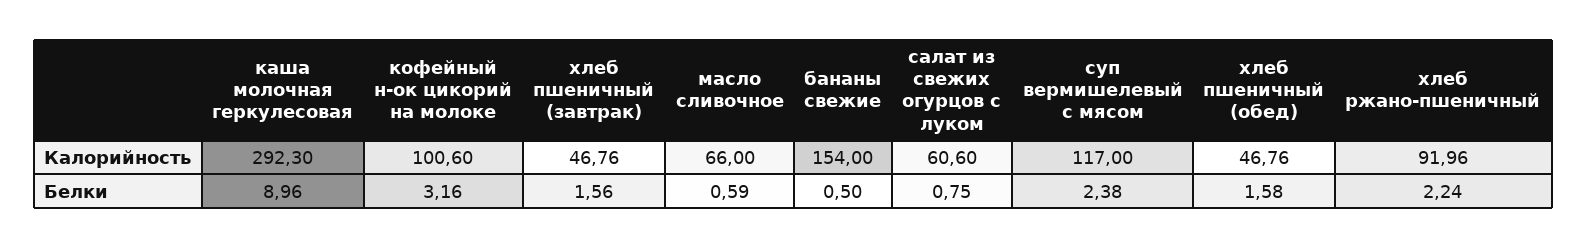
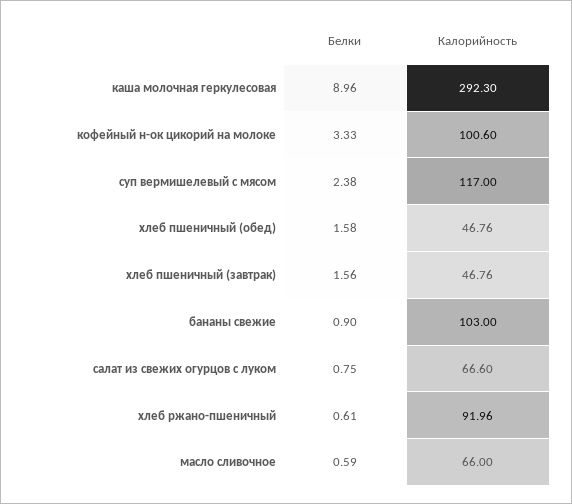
  {
    "каша молочная геркулесовая": {
      "Калорийность": 292.3,
      "Белки": 8.96
    },
    "кофейный н-ок цикорий на молоке": {
      "Калорийность": 100.6,
-     "Белки": 3.16
+     "Белки": 3.33
    },
    "хлеб пшеничный (завтрак)": {
      "Калорийность": 46.76,
      "Белки": 1.56
    },
    "масло сливочное": {
      "Калорийность": 66,
      "Белки": 0.59
    },
    "бананы свежие": {
-     "Калорийность": 154,
+     "Калорийность": 103,
-     "Белки": 0.5
+     "Белки": 0.9
    },
    "салат из свежих огурцов с луком": {
-     "Калорийность": 60.6,
+     "Калорийность": 66.6,
      "Белки": 0.75
    },
    "суп вермишелевый с мясом": {
      "Калорийность": 117,
      "Белки": 2.38
    },
    "хлеб пшеничный (обед)": {
      "Калорийность": 46.76,
      "Белки": 1.58
    },
    "хлеб ржано-пшеничный": {
      "Калорийность": 91.96,
-     "Белки": 2.24
+     "Белки": 0.61
    }
  }

